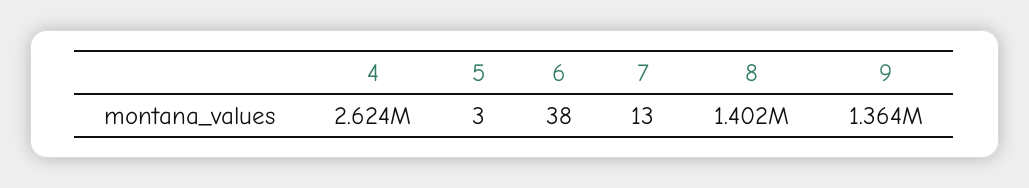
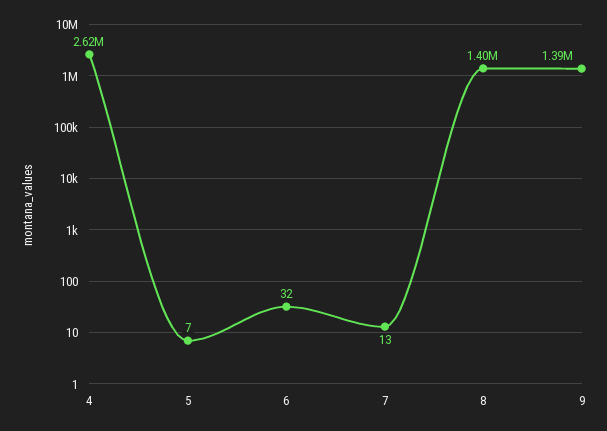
  {
    "4": 2624000,
-   "5": 3,
+   "5": 7,
-   "6": 38,
+   "6": 32,
    "7": 13,
    "8": 1402000,
-   "9": 1364000
+   "9": 1390000
  }

